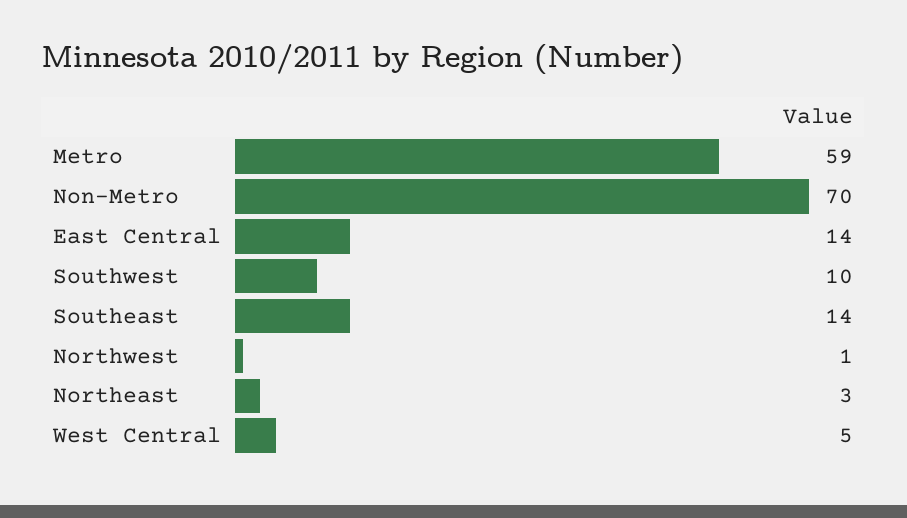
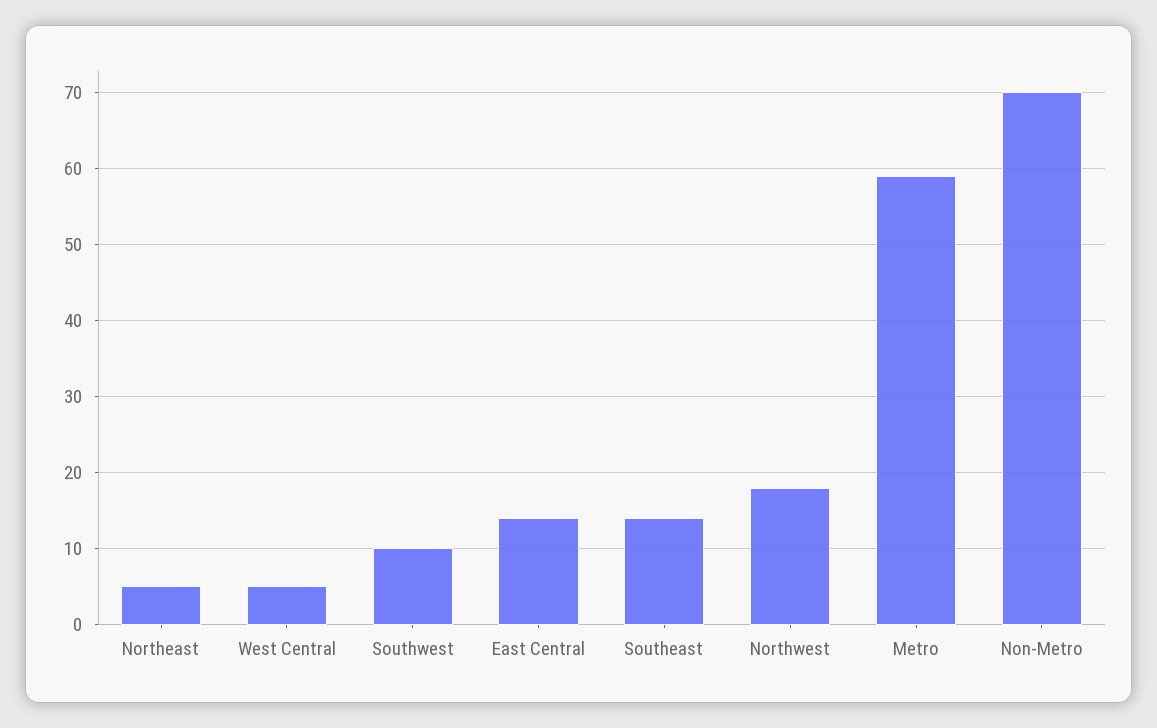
  {
    "Metro": 59,
    "Non-Metro": 70,
    "East Central": 14,
    "Southwest": 10,
    "Southeast": 14,
-   "Northwest": 1,
+   "Northwest": 18,
-   "Northeast": 3,
+   "Northeast": 5,
    "West Central": 5
  }

